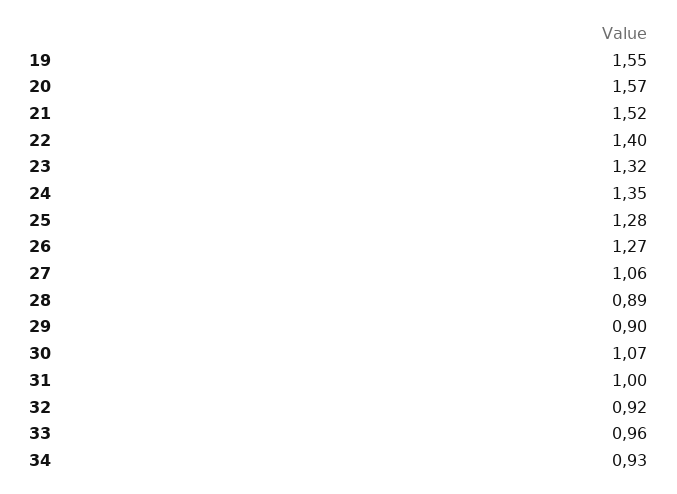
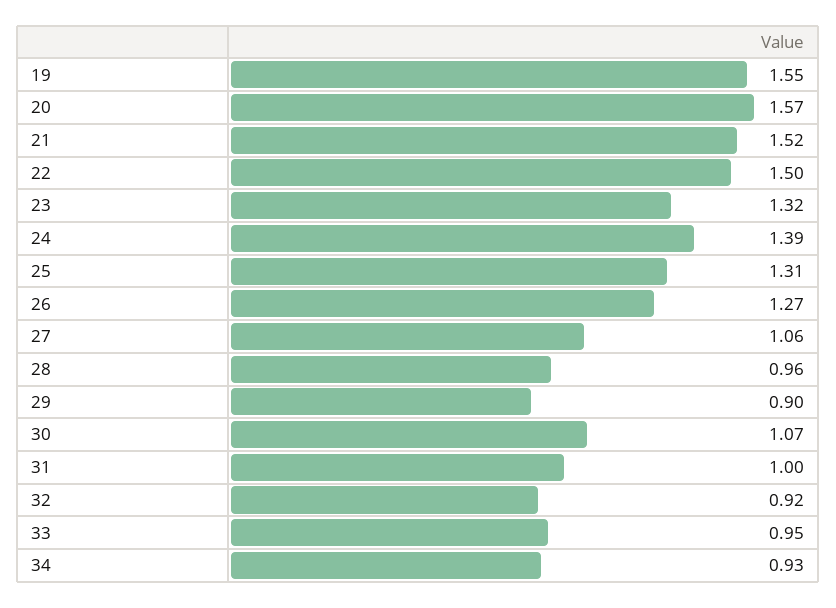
  {
    "19": 1.55,
    "20": 1.57,
    "21": 1.52,
-   "22": 1.4,
+   "22": 1.5,
    "23": 1.32,
-   "24": 1.35,
+   "24": 1.39,
-   "25": 1.28,
+   "25": 1.31,
    "26": 1.27,
    "27": 1.06,
-   "28": 0.89,
+   "28": 0.96,
    "29": 0.9,
    "30": 1.07,
    "31": 1,
    "32": 0.92,
-   "33": 0.96,
+   "33": 0.95,
    "34": 0.93
  }

